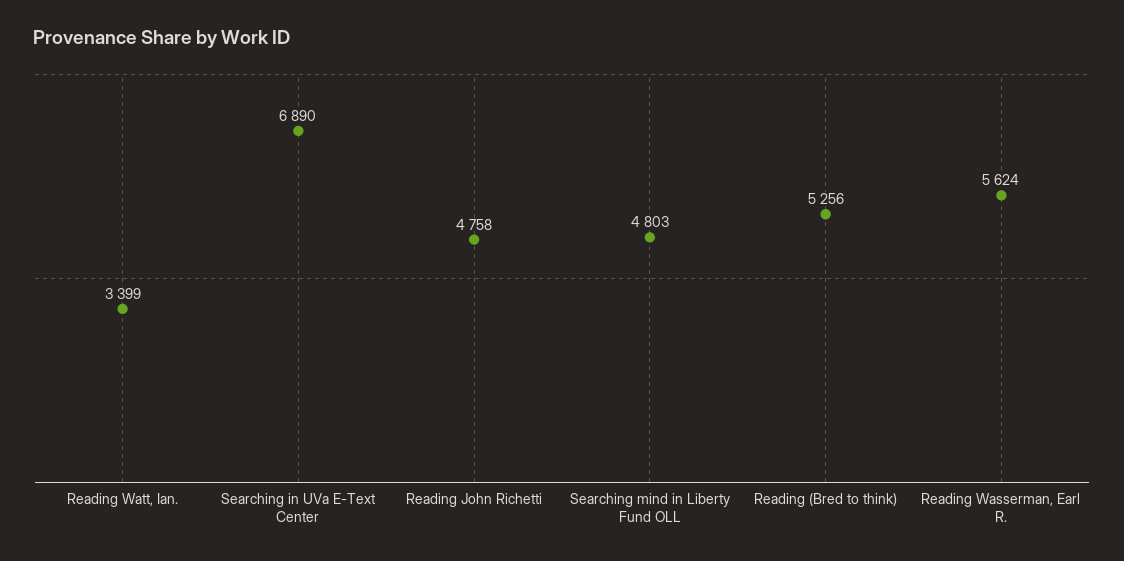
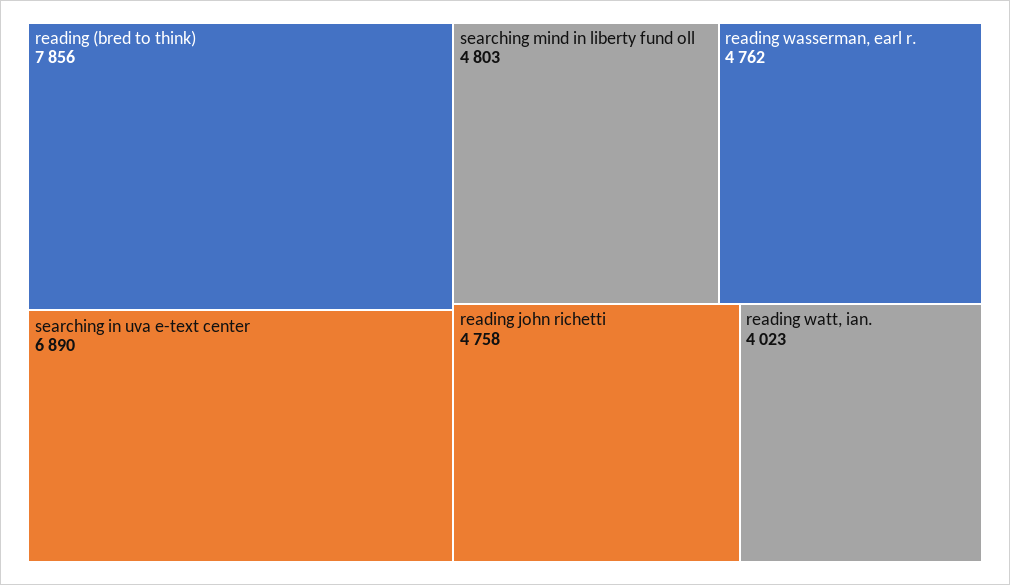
  {
-   "Reading Watt, Ian.": 3399,
+   "Reading Watt, Ian.": 4023,
    "Searching in UVa E-Text Center": 6890,
    "Reading John Richetti": 4758,
    "Searching mind in Liberty Fund OLL": 4803,
-   "Reading (Bred to think)": 5256,
+   "Reading (Bred to think)": 7856,
-   "Reading Wasserman, Earl R.": 5624
+   "Reading Wasserman, Earl R.": 4762
  }

